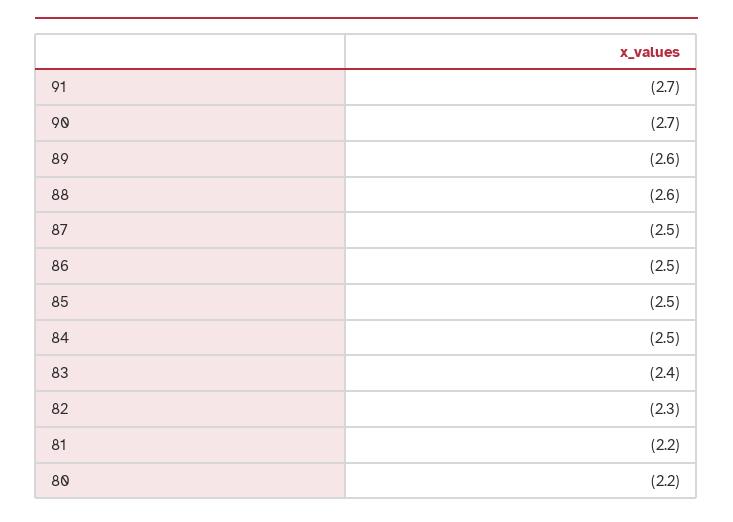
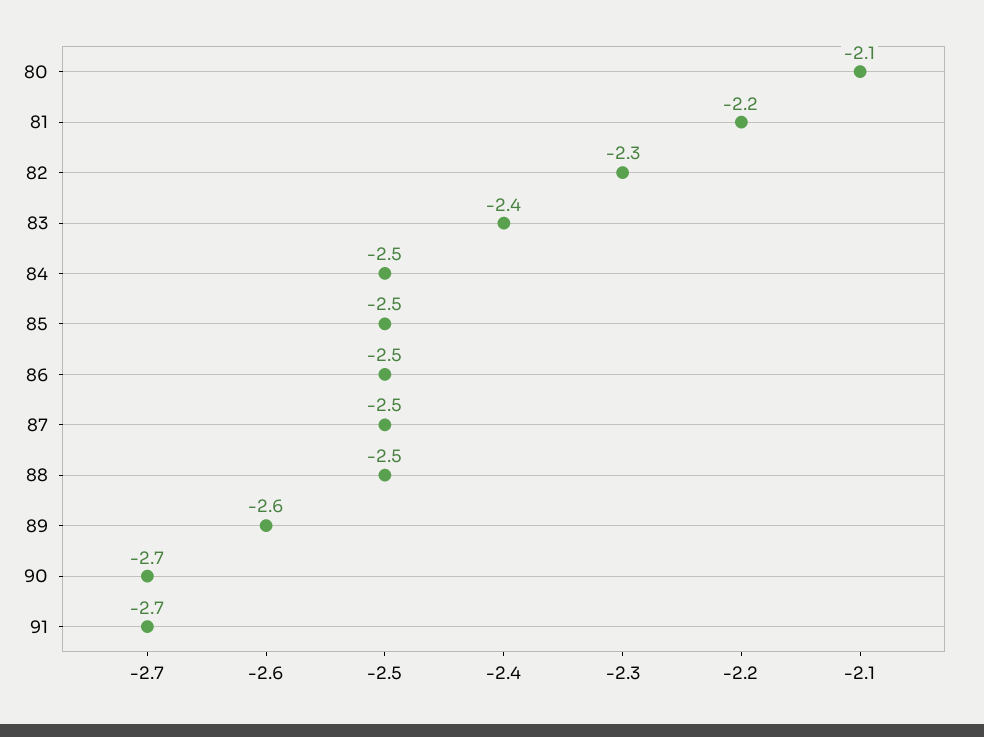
  {
    "91": -2.7,
    "90": -2.7,
    "89": -2.6,
-   "88": -2.6,
+   "88": -2.5,
    "87": -2.5,
    "86": -2.5,
    "85": -2.5,
    "84": -2.5,
    "83": -2.4,
    "82": -2.3,
    "81": -2.2,
-   "80": -2.2
+   "80": -2.1
  }

